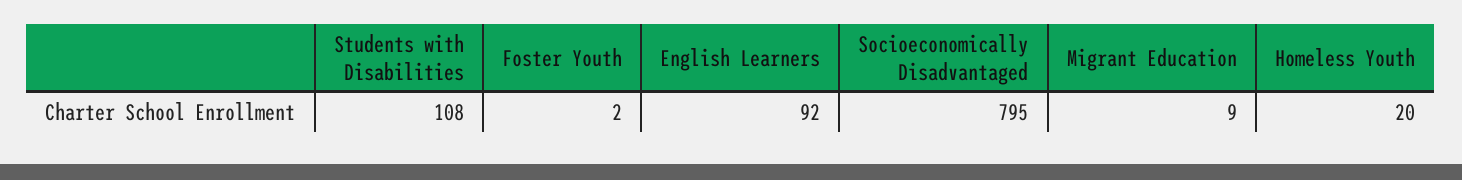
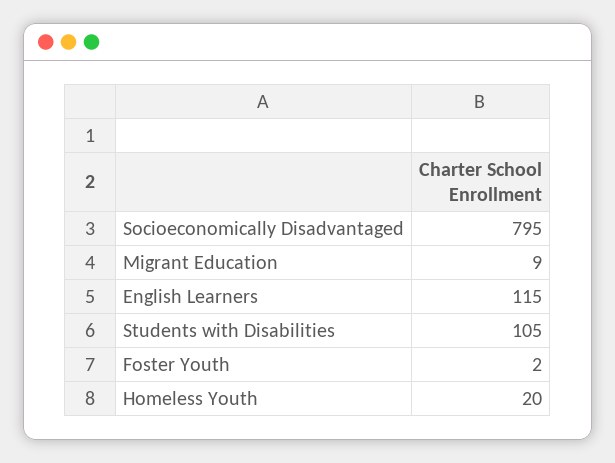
  {
-   "Students with Disabilities": 108,
+   "Students with Disabilities": 105,
    "Foster Youth": 2,
-   "English Learners": 92,
+   "English Learners": 115,
    "Socioeconomically Disadvantaged": 795,
    "Migrant Education": 9,
    "Homeless Youth": 20
  }

